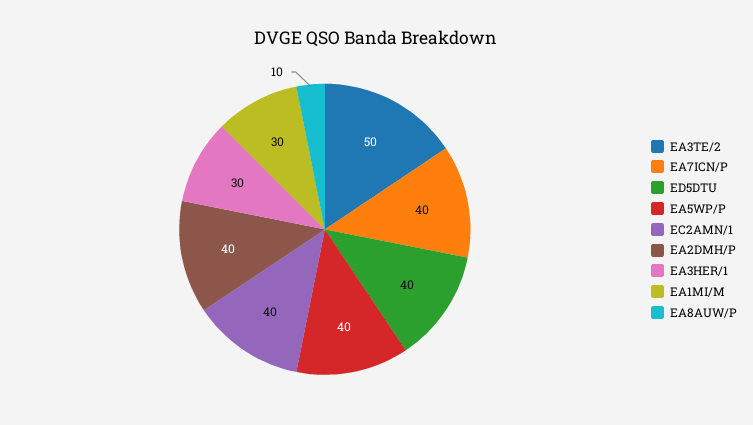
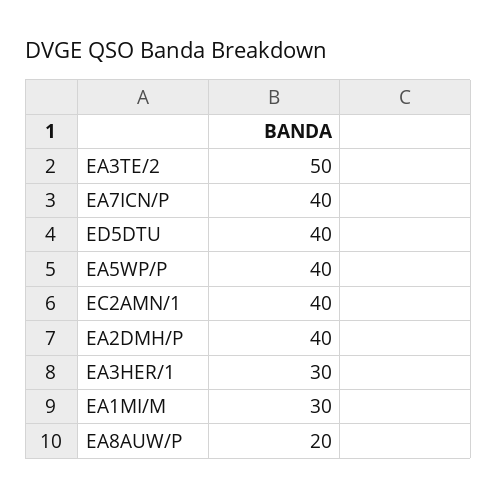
  {
    "EA3TE/2": 50,
    "EA7ICN/P": 40,
    "ED5DTU": 40,
    "EA5WP/P": 40,
    "EC2AMN/1": 40,
    "EA2DMH/P": 40,
    "EA3HER/1": 30,
    "EA1MI/M": 30,
-   "EA8AUW/P": 10
+   "EA8AUW/P": 20
  }

